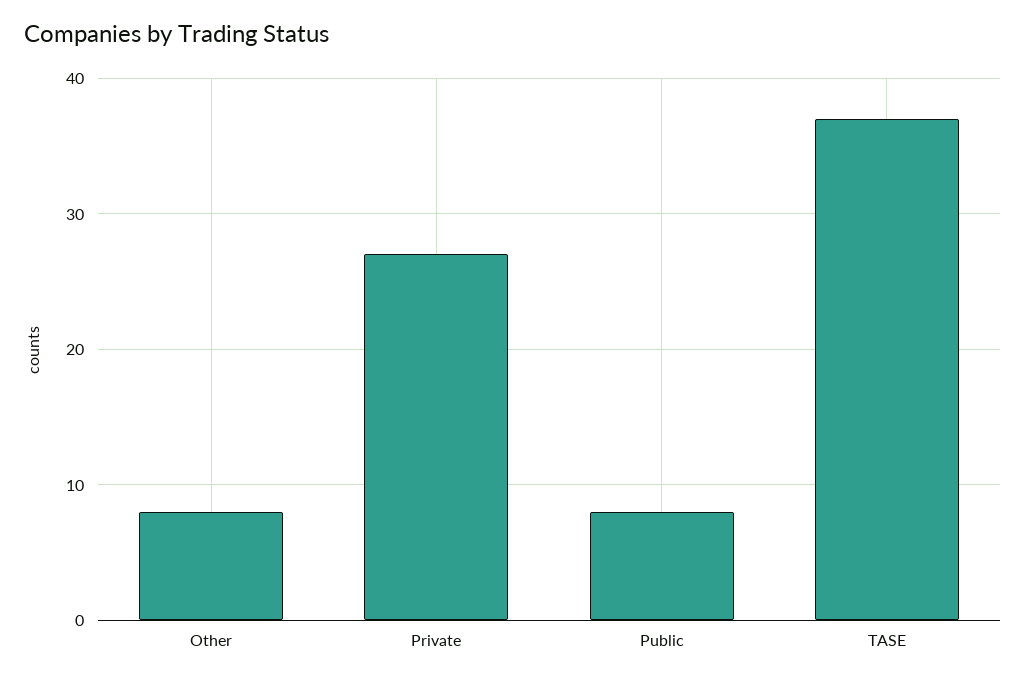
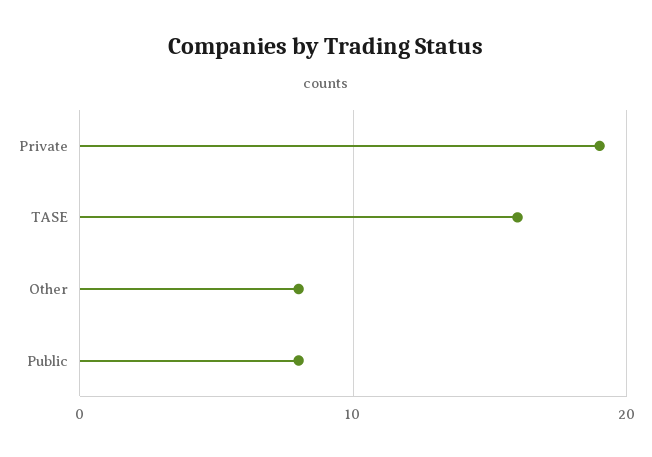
  {
    "Other": 8,
-   "Private": 27,
+   "Private": 19,
    "Public": 8,
-   "TASE": 37
+   "TASE": 16
  }

